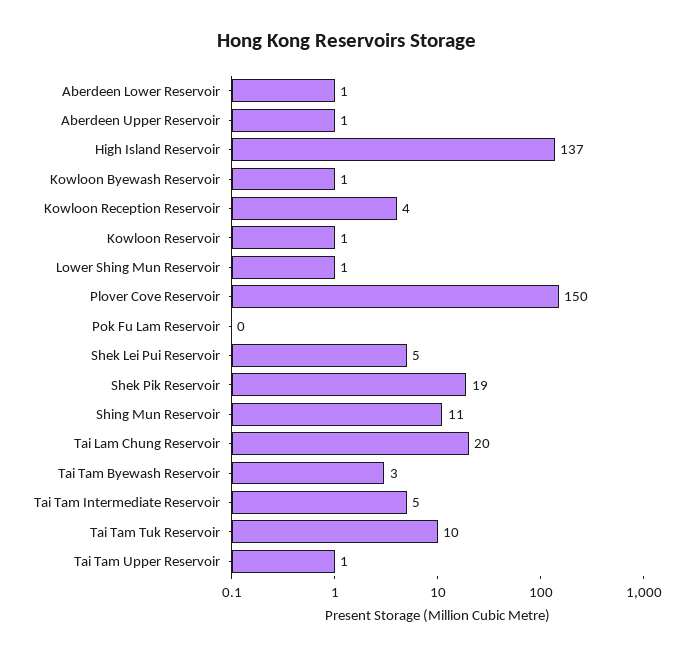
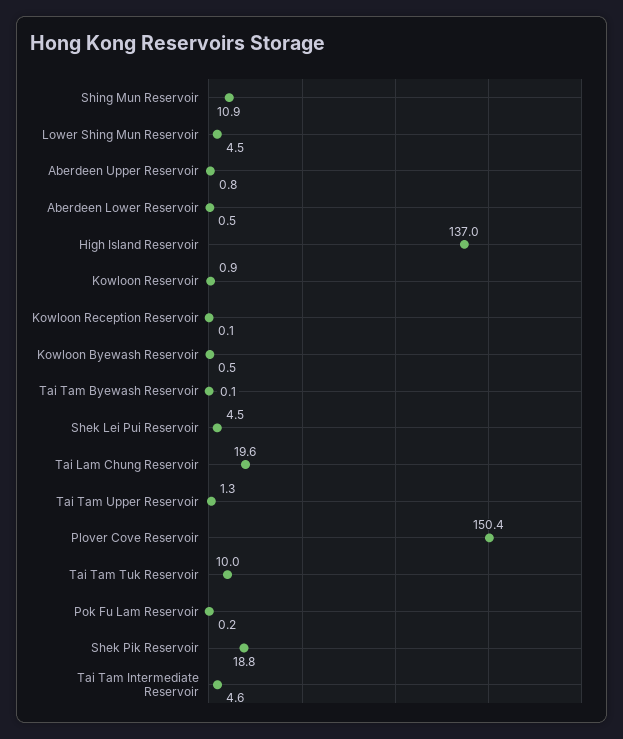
  {
    "Aberdeen Lower Reservoir": 0.5,
    "Aberdeen Upper Reservoir": 0.8,
    "High Island Reservoir": 137,
    "Kowloon Byewash Reservoir": 0.5,
-   "Kowloon Reception Reservoir": 4,
+   "Kowloon Reception Reservoir": 0.1,
    "Kowloon Reservoir": 0.9,
-   "Lower Shing Mun Reservoir": 1,
+   "Lower Shing Mun Reservoir": 4.5,
    "Plover Cove Reservoir": 150.4,
    "Pok Fu Lam Reservoir": 0.2,
    "Shek Lei Pui Reservoir": 4.5,
    "Shek Pik Reservoir": 18.8,
    "Shing Mun Reservoir": 10.9,
    "Tai Lam Chung Reservoir": 19.6,
-   "Tai Tam Byewash Reservoir": 3,
+   "Tai Tam Byewash Reservoir": 0.1,
    "Tai Tam Intermediate Reservoir": 4.6,
    "Tai Tam Tuk Reservoir": 10,
    "Tai Tam Upper Reservoir": 1.3
  }

